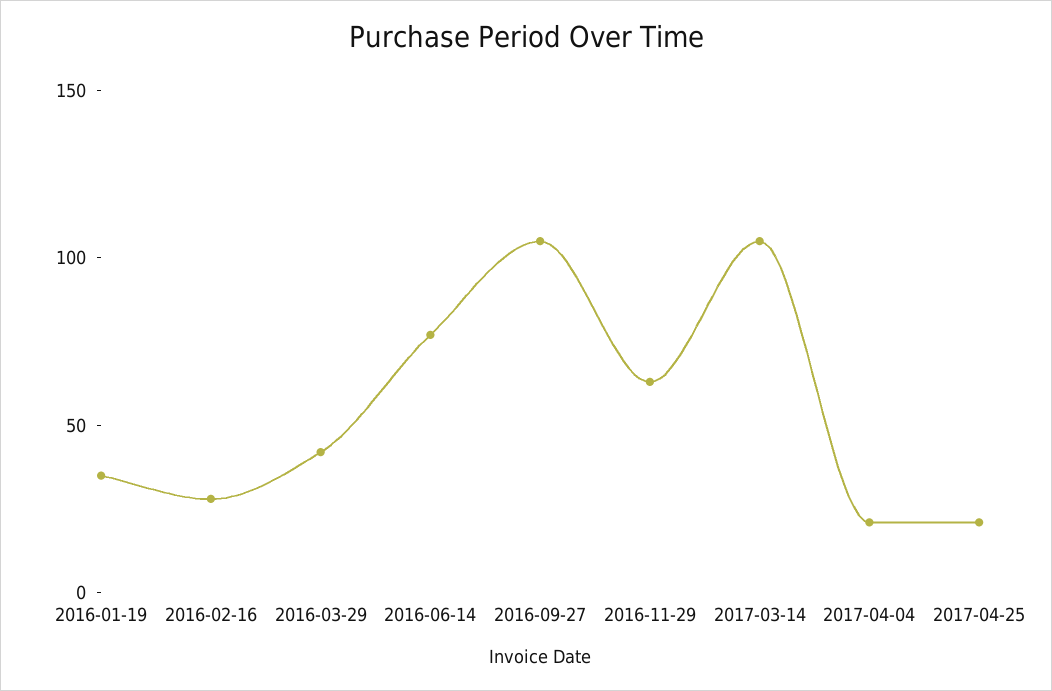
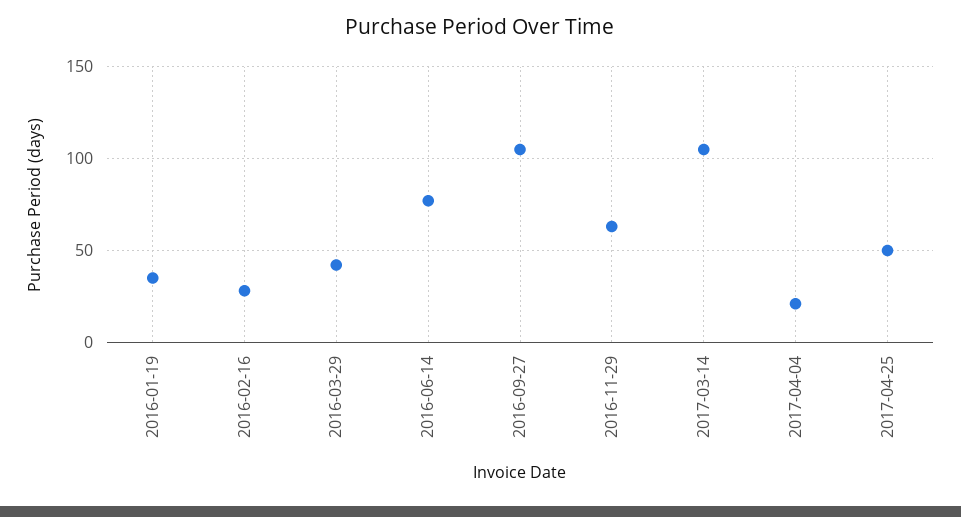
  {
    "2016-01-19": 35,
    "2016-02-16": 30,
    "2016-03-29": 40,
    "2016-06-14": 75,
    "2016-09-27": 105,
    "2016-11-29": 65,
    "2017-03-14": 105,
    "2017-04-04": 20,
-   "2017-04-25": 20
+   "2017-04-25": 50
  }

